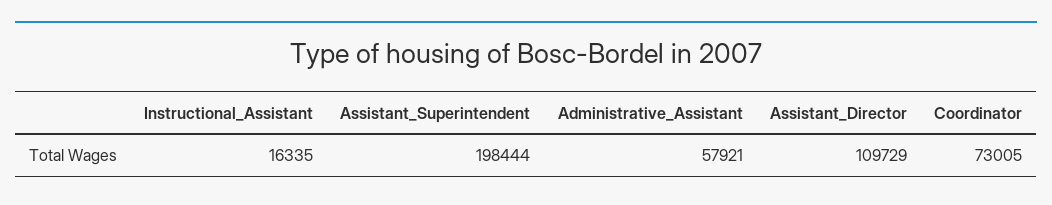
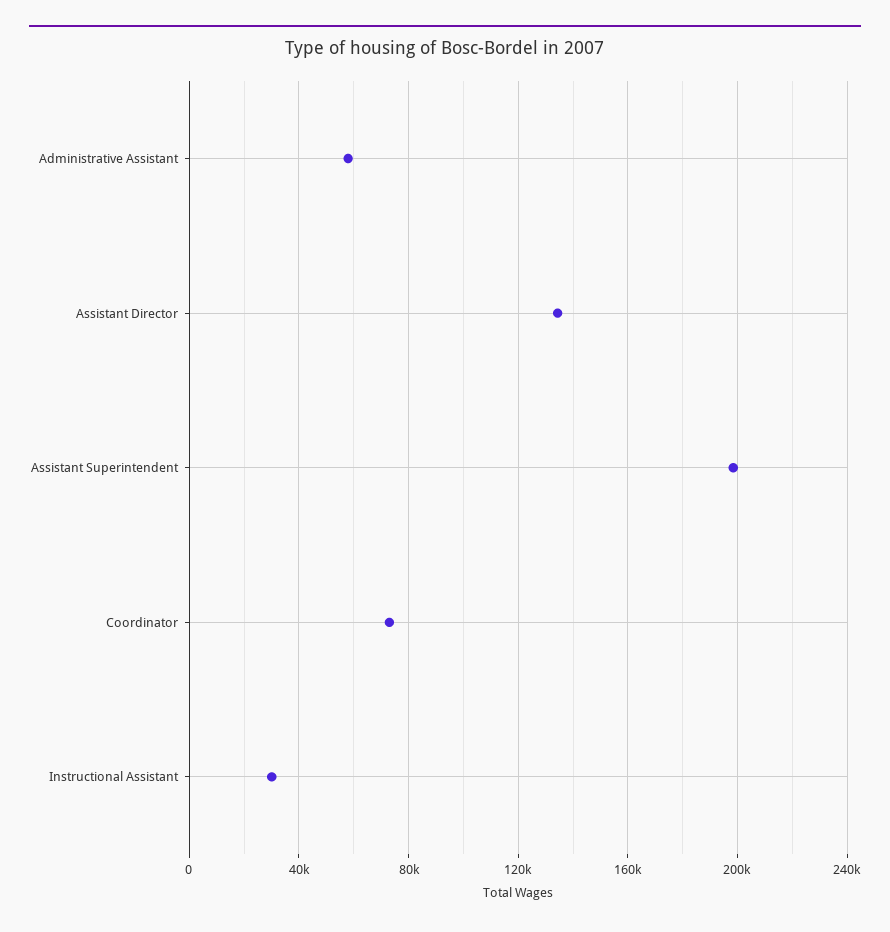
  {
-   "Instructional_Assistant": 16335,
+   "Instructional_Assistant": 30000,
    "Assistant_Superintendent": 198444,
    "Administrative_Assistant": 57921,
-   "Assistant_Director": 109729,
+   "Assistant_Director": 135000,
    "Coordinator": 73005
  }

